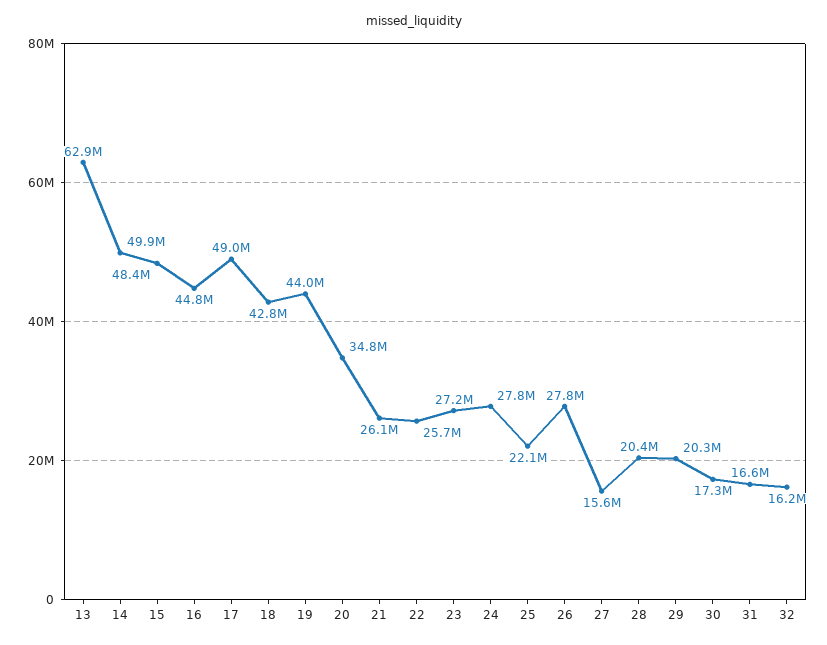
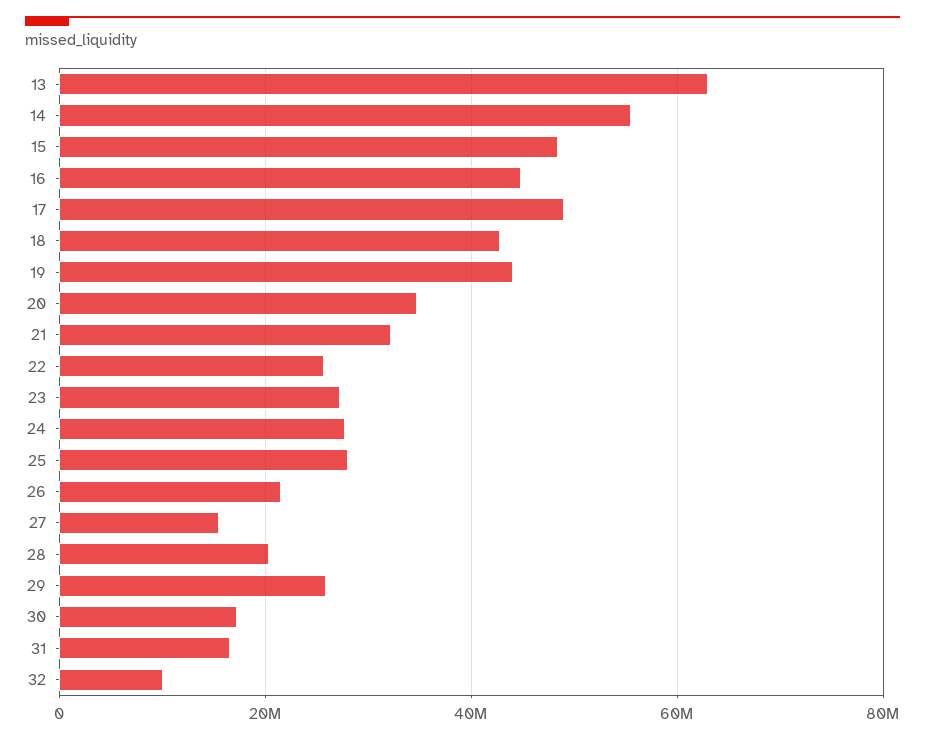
  {
    "13": 62900000,
-   "14": 49900000,
+   "14": 56000000,
    "15": 48400000,
    "16": 44800000,
    "17": 49000000,
    "18": 42800000,
    "19": 44000000,
    "20": 34800000,
-   "21": 26100000,
+   "21": 32000000,
    "22": 25700000,
    "23": 27200000,
    "24": 27800000,
-   "25": 22100000,
+   "25": 28000000,
-   "26": 27800000,
+   "26": 22000000,
    "27": 15600000,
    "28": 20400000,
-   "29": 20300000,
+   "29": 26000000,
    "30": 17300000,
    "31": 16600000,
-   "32": 16200000
+   "32": 10000000
  }

